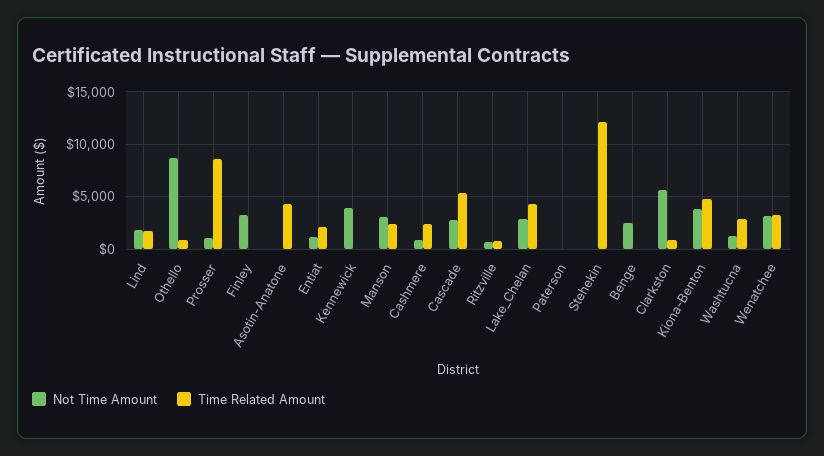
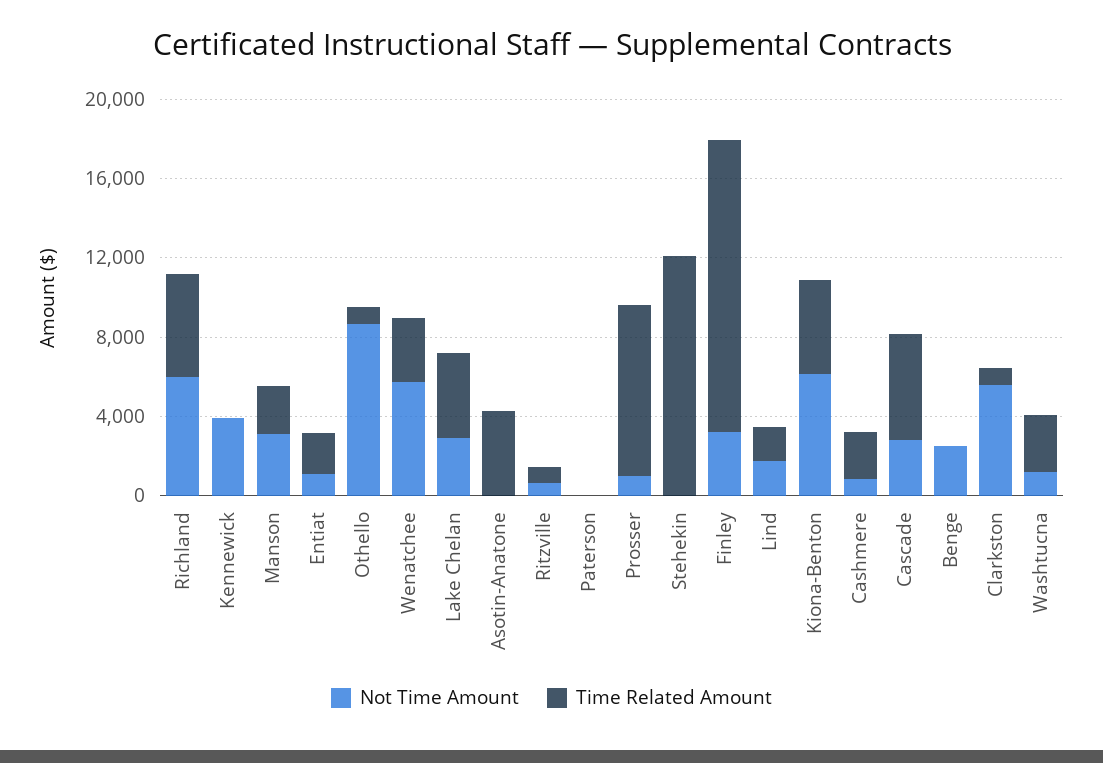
  {
    "Not Time Amount": {
      "Lind": 2000,
      "Othello": 9000,
      "Prosser": 1000,
      "Finley": 3000,
      "Asotin-Anatone": 0,
      "Entiat": 1000,
      "Kennewick": 4000,
      "Manson": 3000,
      "Cashmere": 1000,
      "Cascade": 3000,
      "Ritzville": 1000,
      "Lake_Chelan": 3000,
      "Paterson": 0,
      "Stehekin": 0,
      "Benge": 3000,
      "Clarkston": 6000,
-     "Kiona-Benton": 4000,
+     "Kiona-Benton": 6000,
      "Washtucna": 1000,
-     "Wenatchee": 3000
+     "Wenatchee": 6000,
+     "Richland": 6000
    },
    "Time Related Amount": {
      "Lind": 2000,
      "Othello": 1000,
      "Prosser": 9000,
-     "Finley": 0,
+     "Finley": 15000,
      "Asotin-Anatone": 4000,
      "Entiat": 2000,
      "Kennewick": 0,
      "Manson": 2000,
      "Cashmere": 2000,
      "Cascade": 5000,
      "Ritzville": 1000,
      "Lake_Chelan": 4000,
      "Paterson": 0,
      "Stehekin": 12000,
      "Benge": 0,
      "Clarkston": 1000,
      "Kiona-Benton": 5000,
      "Washtucna": 3000,
-     "Wenatchee": 3000
+     "Wenatchee": 3000,
+     "Richland": 5000
    }
  }

